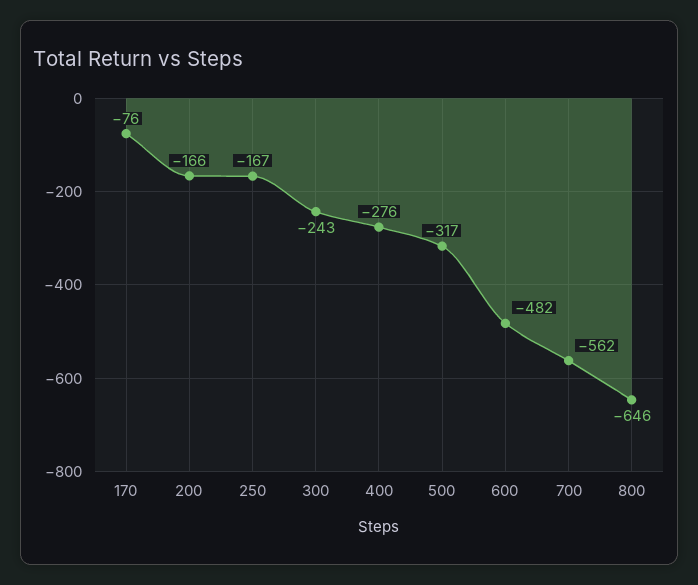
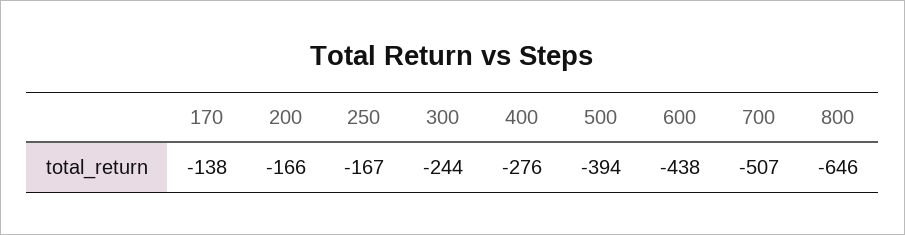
  {
-   "170": -76,
+   "170": -138,
    "200": -166,
    "250": -167,
-   "300": -243,
+   "300": -244,
    "400": -276,
-   "500": -317,
+   "500": -394,
-   "600": -482,
+   "600": -438,
-   "700": -562,
+   "700": -507,
    "800": -646
  }

